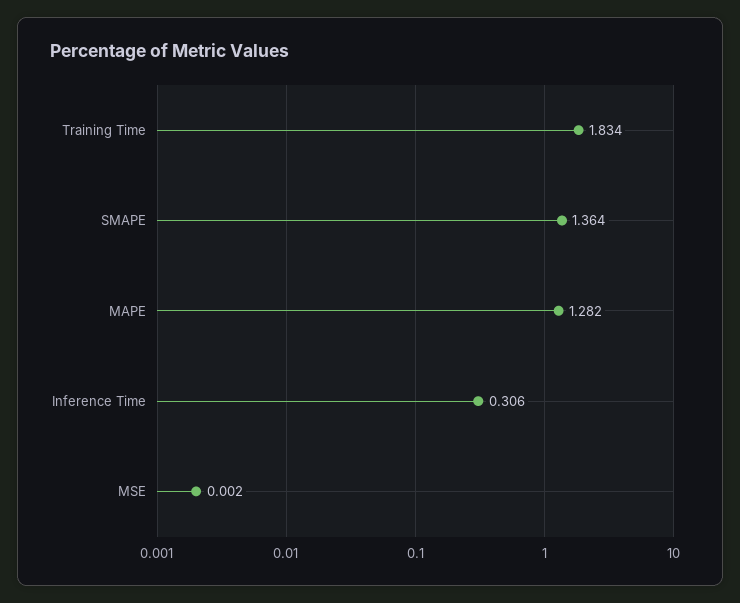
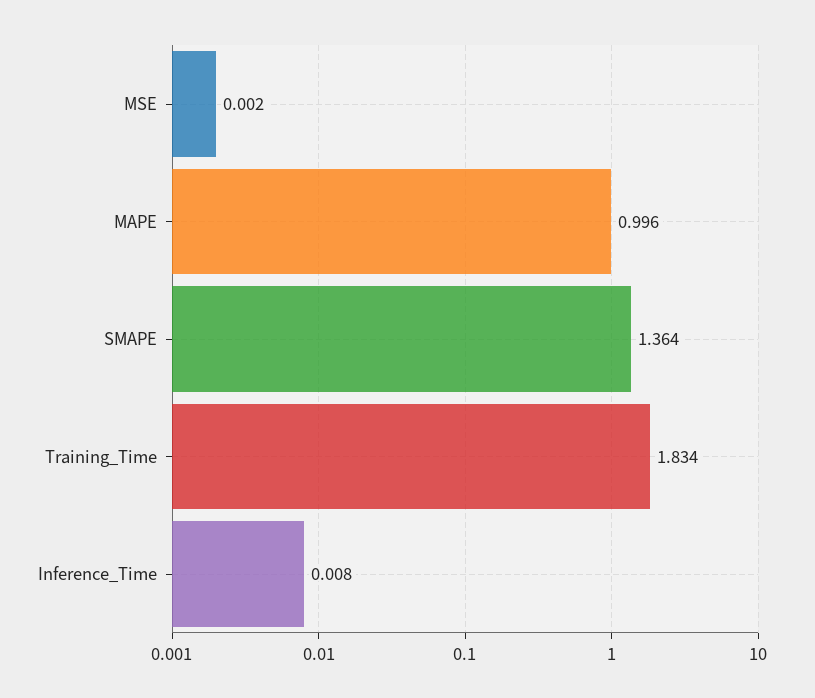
  {
    "Training Time": 1.834,
    "SMAPE": 1.364,
-   "MAPE": 1.282,
+   "MAPE": 0.996,
-   "Inference Time": 0.306,
+   "Inference Time": 0.008,
    "MSE": 0.002
  }

